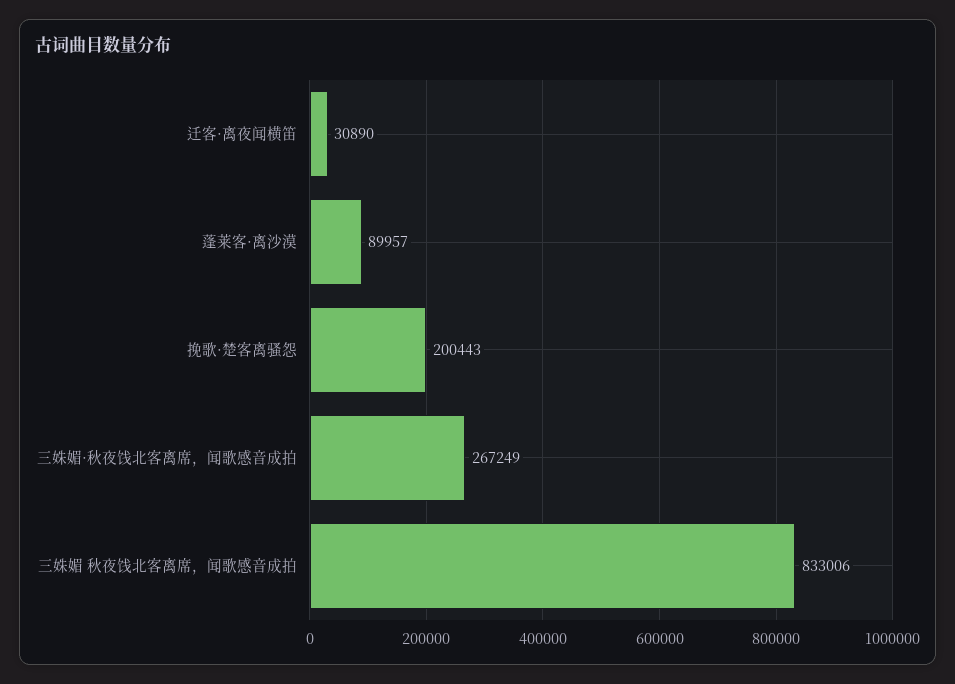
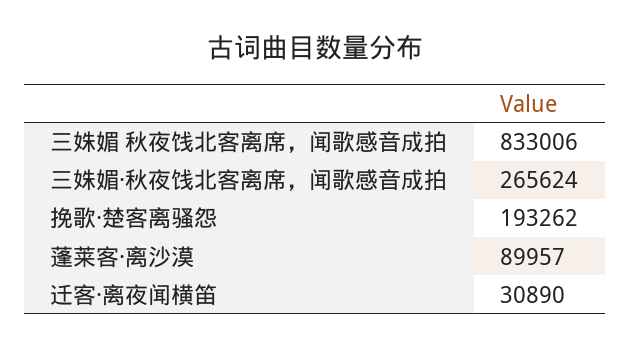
  {
    "迁客·离夜闻横笛": 30890,
    "蓬莱客·离沙漠": 89957,
-   "挽歌·楚客离骚怨": 200443,
+   "挽歌·楚客离骚怨": 193262,
-   "三姝媚·秋夜饯北客离席，闻歌感音成拍": 267249,
+   "三姝媚·秋夜饯北客离席，闻歌感音成拍": 265624,
    "三姝媚 秋夜饯北客离席，闻歌感音成拍": 833006
  }

